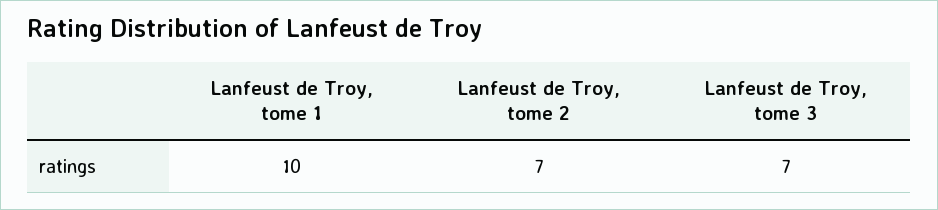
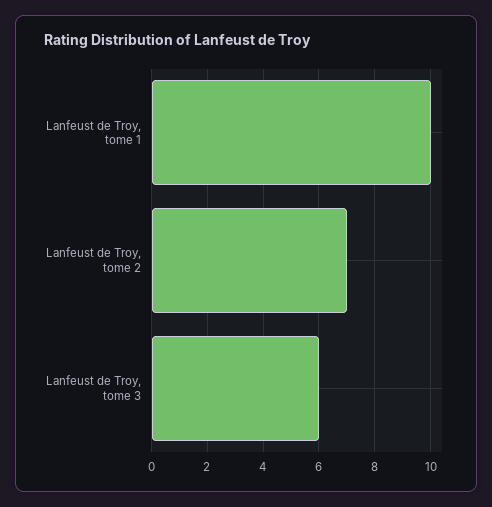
  {
    "Lanfeust de Troy, tome 1": 10,
    "Lanfeust de Troy, tome 2": 7,
-   "Lanfeust de Troy, tome 3": 7
+   "Lanfeust de Troy, tome 3": 6
  }

